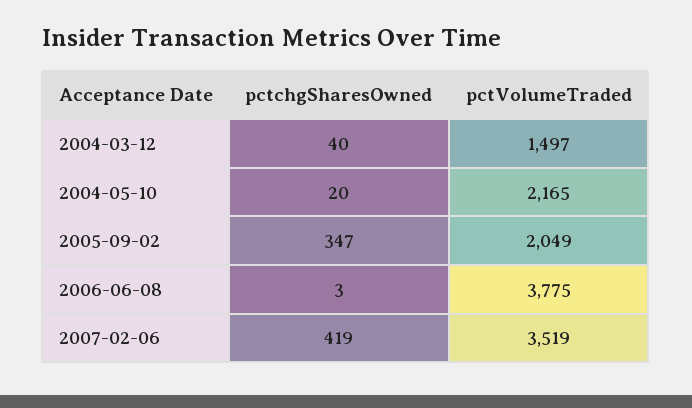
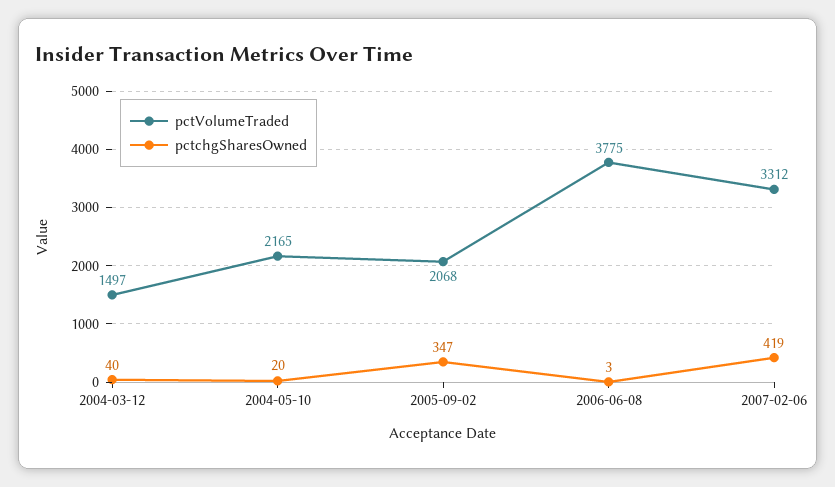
  {
    "pctchgSharesOwned": {
      "2004-03-12": 40,
      "2004-05-10": 20,
      "2005-09-02": 347,
      "2006-06-08": 3,
      "2007-02-06": 419
    },
    "pctVolumeTraded": {
      "2004-03-12": 1497,
      "2004-05-10": 2165,
-     "2005-09-02": 2049,
+     "2005-09-02": 2068,
      "2006-06-08": 3775,
-     "2007-02-06": 3519
+     "2007-02-06": 3312
    }
  }

